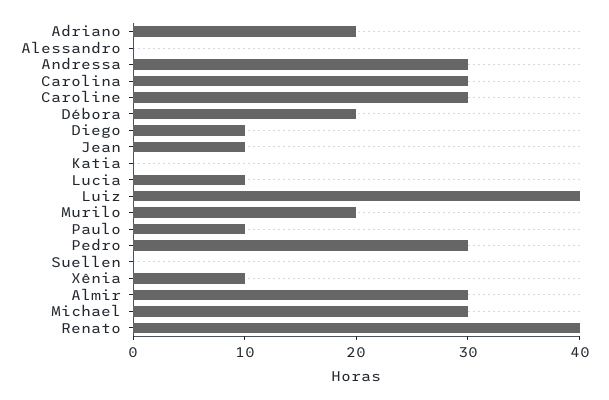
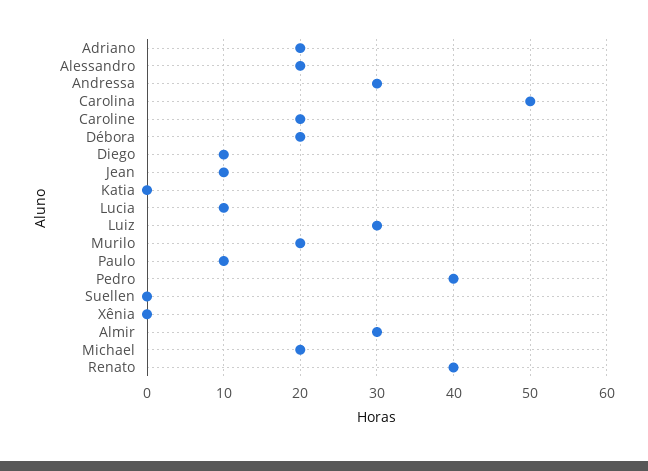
  {
    "Adriano": 20,
-   "Alessandro": 0,
+   "Alessandro": 20,
    "Andressa": 30,
-   "Carolina": 30,
+   "Carolina": 50,
-   "Caroline": 30,
+   "Caroline": 20,
    "Débora": 20,
    "Diego": 10,
    "Jean": 10,
    "Katia": 0,
    "Lucia": 10,
-   "Luiz": 40,
+   "Luiz": 30,
    "Murilo": 20,
    "Paulo": 10,
-   "Pedro": 30,
+   "Pedro": 40,
    "Suellen": 0,
-   "Xênia": 10,
+   "Xênia": 0,
    "Almir": 30,
-   "Michael": 30,
+   "Michael": 20,
    "Renato": 40
  }

